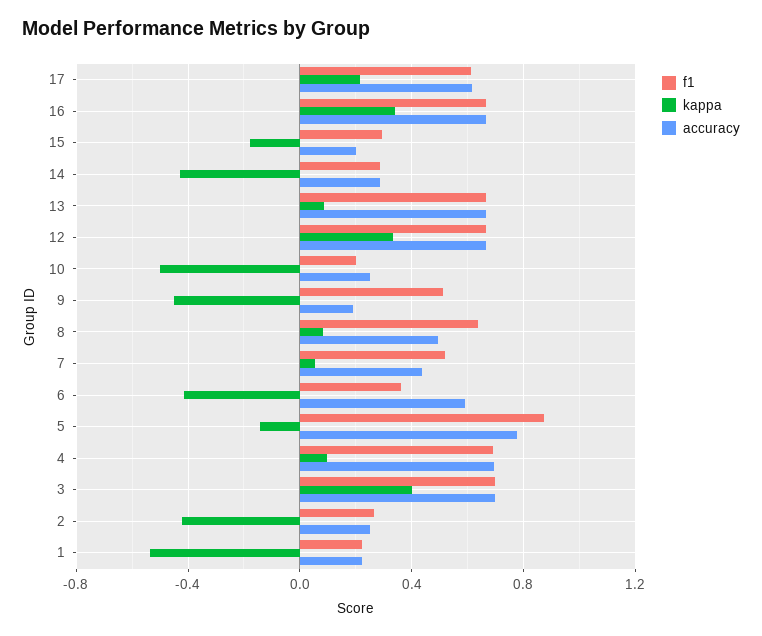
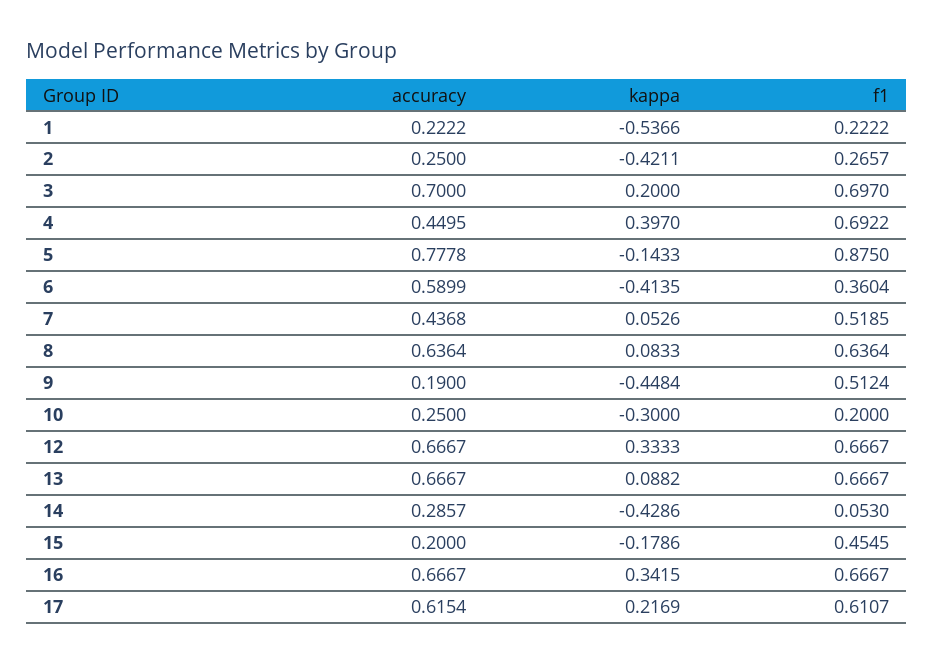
  {
    "f1": {
      "17": 0.6107,
      "16": 0.6667,
-     "15": 0.3,
+     "15": 0.4545,
-     "14": 0.3,
+     "14": 0.053,
      "13": 0.6667,
      "12": 0.6667,
      "10": 0.2,
      "9": 0.5124,
      "8": 0.6364,
      "7": 0.5185,
      "6": 0.3604,
      "5": 0.875,
      "4": 0.6922,
      "3": 0.697,
      "2": 0.2657,
      "1": 0.2222
    },
    "kappa": {
      "17": 0.2169,
      "16": 0.3415,
      "15": -0.1786,
      "14": -0.4286,
      "13": 0.0882,
      "12": 0.3333,
-     "10": -0.5,
+     "10": -0.3,
      "9": -0.4484,
      "8": 0.0833,
      "7": 0.0526,
      "6": -0.4135,
      "5": -0.1433,
-     "4": 0.1,
+     "4": 0.397,
-     "3": 0.4,
+     "3": 0.2,
      "2": -0.4211,
      "1": -0.5366
    },
    "accuracy": {
      "17": 0.6154,
      "16": 0.6667,
      "15": 0.2,
      "14": 0.2857,
      "13": 0.6667,
      "12": 0.6667,
      "10": 0.25,
      "9": 0.19,
-     "8": 0.5,
+     "8": 0.6364,
      "7": 0.4368,
      "6": 0.5899,
      "5": 0.7778,
-     "4": 0.7,
+     "4": 0.4495,
      "3": 0.7,
      "2": 0.25,
      "1": 0.2222
    }
  }

